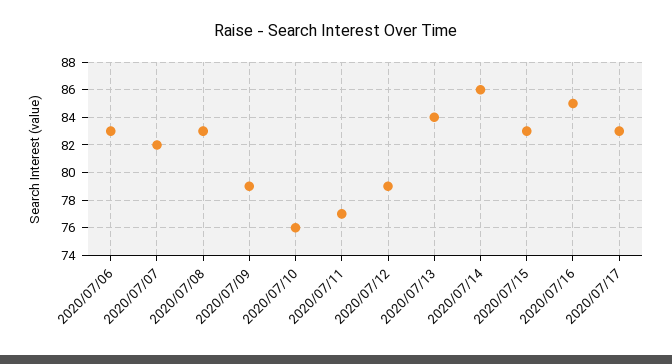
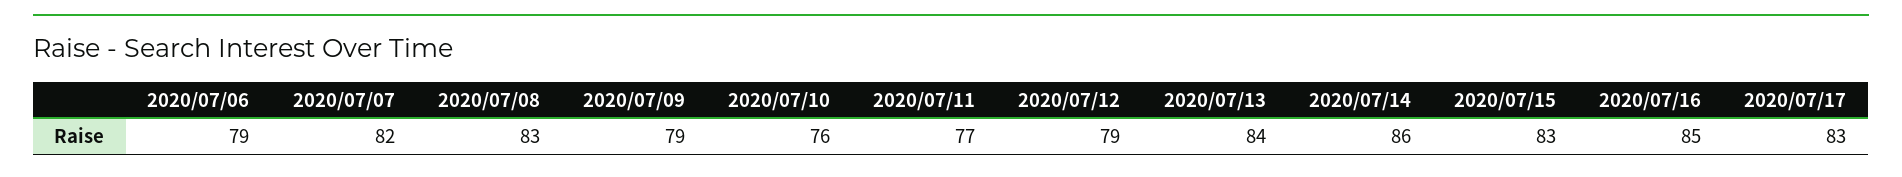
  {
-   "2020/07/06": 83,
+   "2020/07/06": 79,
    "2020/07/07": 82,
    "2020/07/08": 83,
    "2020/07/09": 79,
    "2020/07/10": 76,
    "2020/07/11": 77,
    "2020/07/12": 79,
    "2020/07/13": 84,
    "2020/07/14": 86,
    "2020/07/15": 83,
    "2020/07/16": 85,
    "2020/07/17": 83
  }

